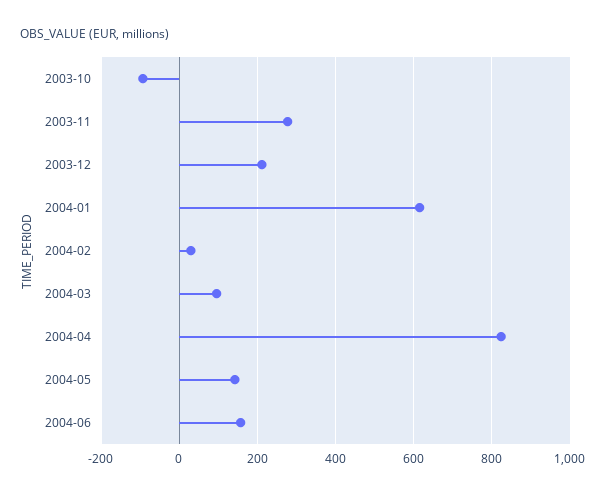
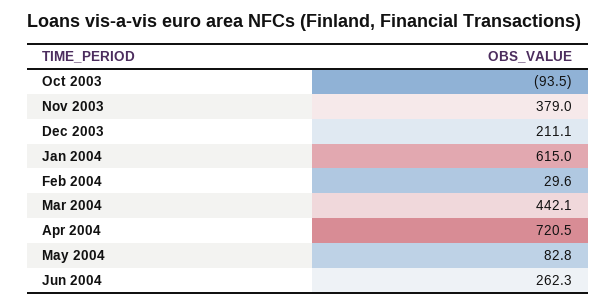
  {
    "2003-10": -93.5,
-   "2003-11": 280,
+   "2003-11": 379,
    "2003-12": 211.1,
    "2004-01": 615,
    "2004-02": 29.6,
-   "2004-03": 100,
+   "2004-03": 442.1,
-   "2004-04": 820,
+   "2004-04": 720.5,
-   "2004-05": 140,
+   "2004-05": 82.8,
-   "2004-06": 160
+   "2004-06": 262.3
  }

